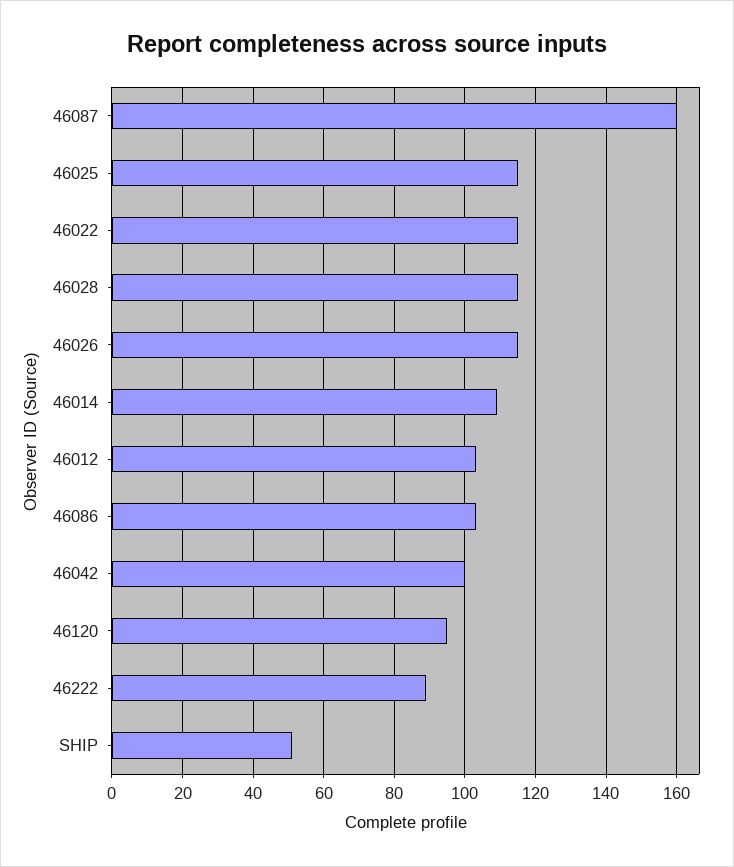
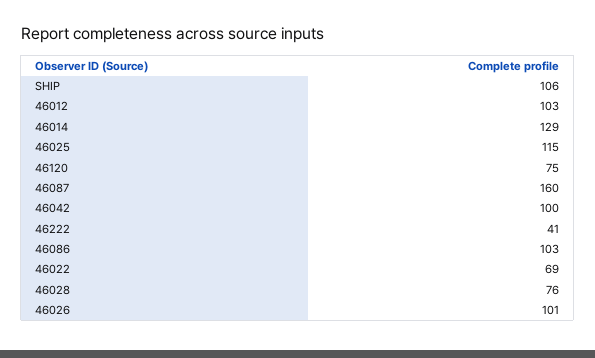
  {
    "46087": 160,
    "46025": 115,
-   "46022": 115,
+   "46022": 69,
-   "46028": 115,
+   "46028": 76,
-   "46026": 115,
+   "46026": 101,
-   "46014": 110,
+   "46014": 129,
    "46012": 103,
    "46086": 103,
    "46042": 100,
-   "46120": 95,
+   "46120": 75,
-   "46222": 90,
+   "46222": 41,
-   "SHIP": 50
+   "SHIP": 106
  }

